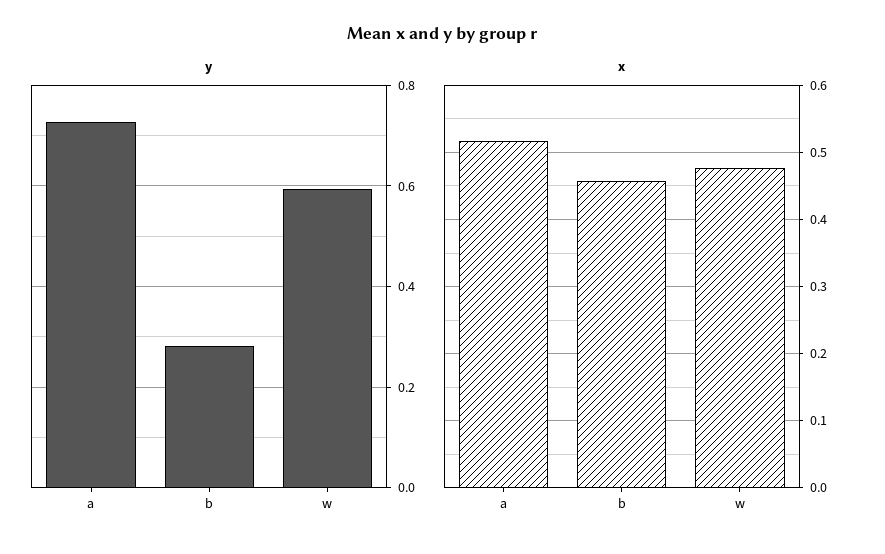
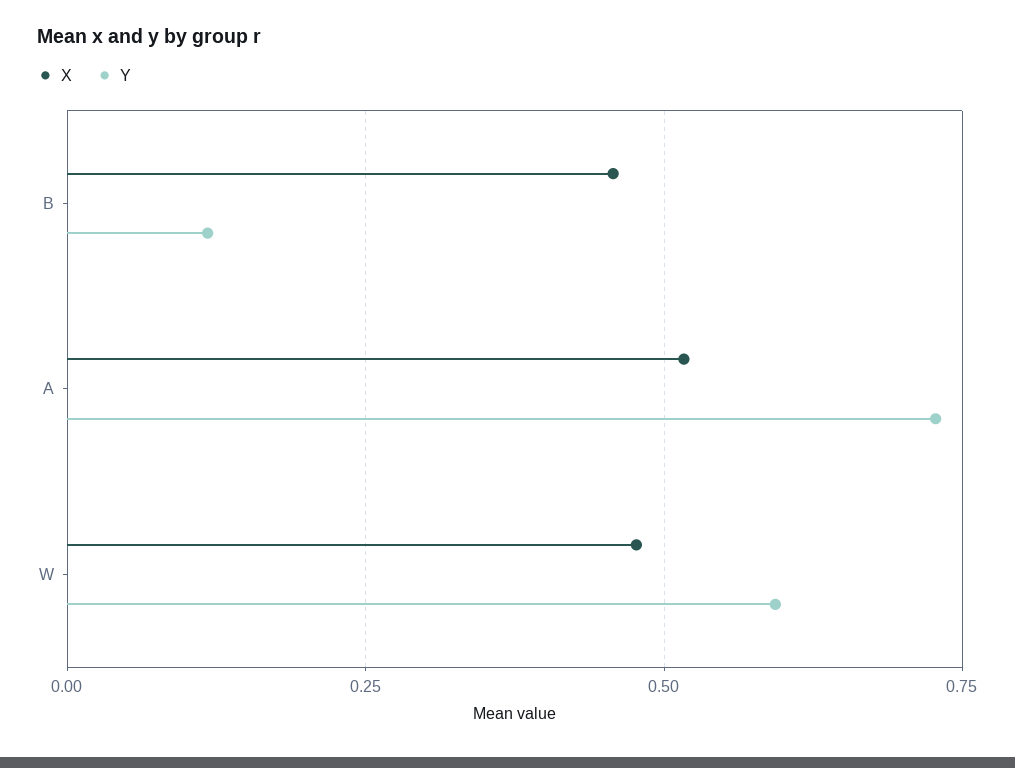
  {
    "y": {
      "a": 0.72,
-     "b": 0.28,
+     "b": 0.125,
      "w": 0.6
    },
    "x": {
      "a": 0.52,
      "b": 0.46,
      "w": 0.48
    }
  }

